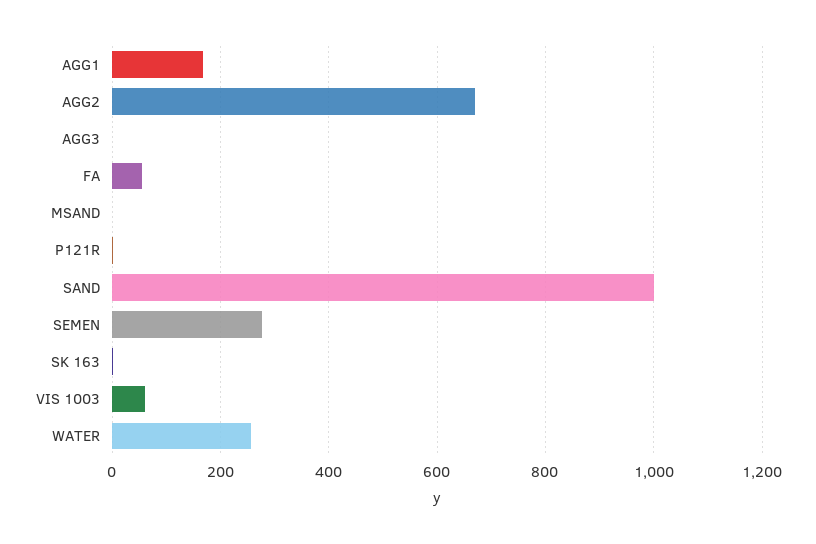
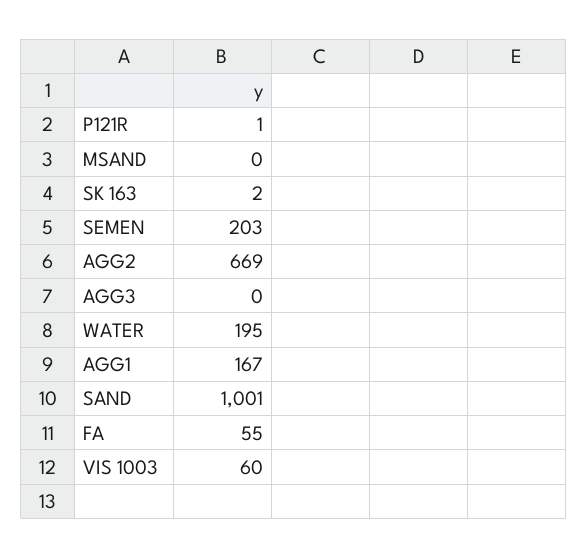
  {
    "AGG1": 167,
    "AGG2": 669,
    "AGG3": 0,
    "FA": 55,
    "MSAND": 0,
    "P121R": 1,
    "SAND": 1001,
-   "SEMEN": 280,
+   "SEMEN": 203,
    "SK 163": 2,
    "VIS 1003": 60,
-   "WATER": 260
+   "WATER": 195
  }

